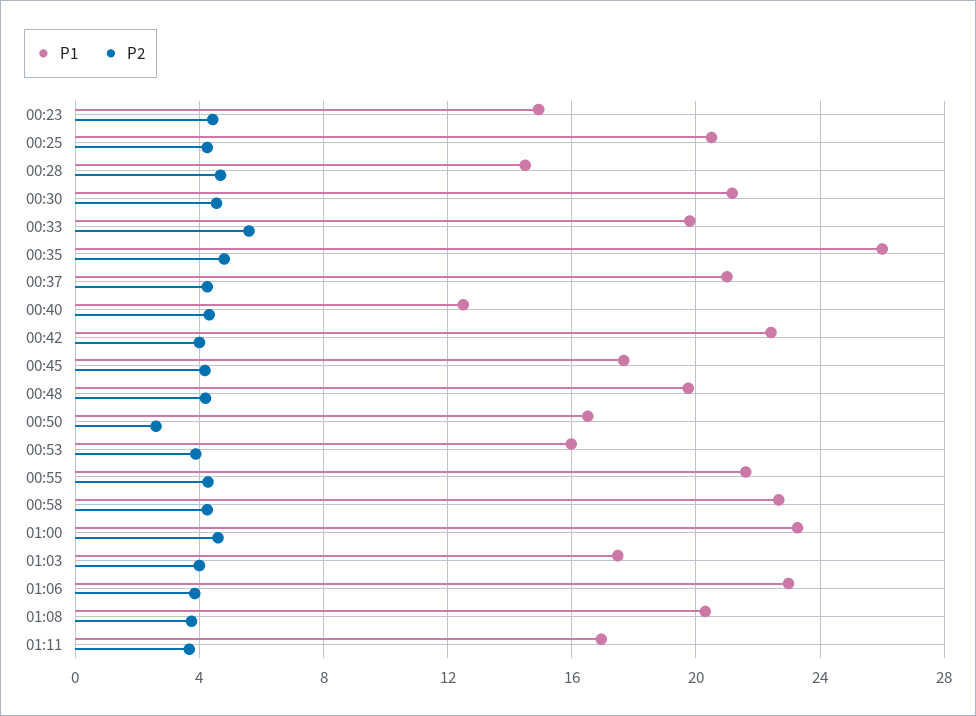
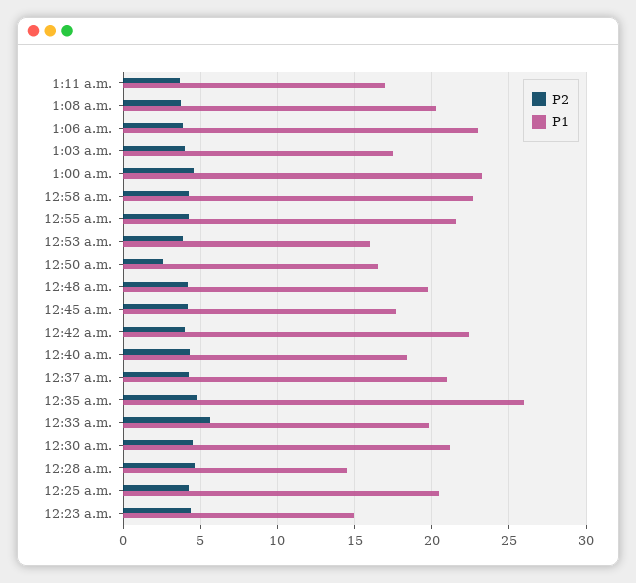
  {
    "P1": {
      "00:23": 15,
      "00:25": 20.5,
      "00:28": 14.5,
      "00:30": 21,
      "00:33": 20,
      "00:35": 26,
      "00:37": 21,
-     "00:40": 12.5,
+     "00:40": 18.5,
      "00:42": 22.5,
      "00:45": 17.5,
      "00:48": 20,
      "00:50": 16.5,
      "00:53": 16,
      "00:55": 21.5,
      "00:58": 22.5,
      "01:00": 23.5,
      "01:03": 17.5,
      "01:06": 23,
      "01:08": 20.5,
      "01:11": 17
    },
    "P2": {
      "00:23": 4.5,
      "00:25": 4.5,
      "00:28": 4.5,
      "00:30": 4.5,
      "00:33": 5.5,
      "00:35": 5,
      "00:37": 4.5,
      "00:40": 4.5,
      "00:42": 4,
      "00:45": 4,
      "00:48": 4,
      "00:50": 2.5,
      "00:53": 4,
      "00:55": 4.5,
      "00:58": 4.5,
      "01:00": 4.5,
      "01:03": 4,
      "01:06": 4,
      "01:08": 4,
      "01:11": 3.5
    }
  }

